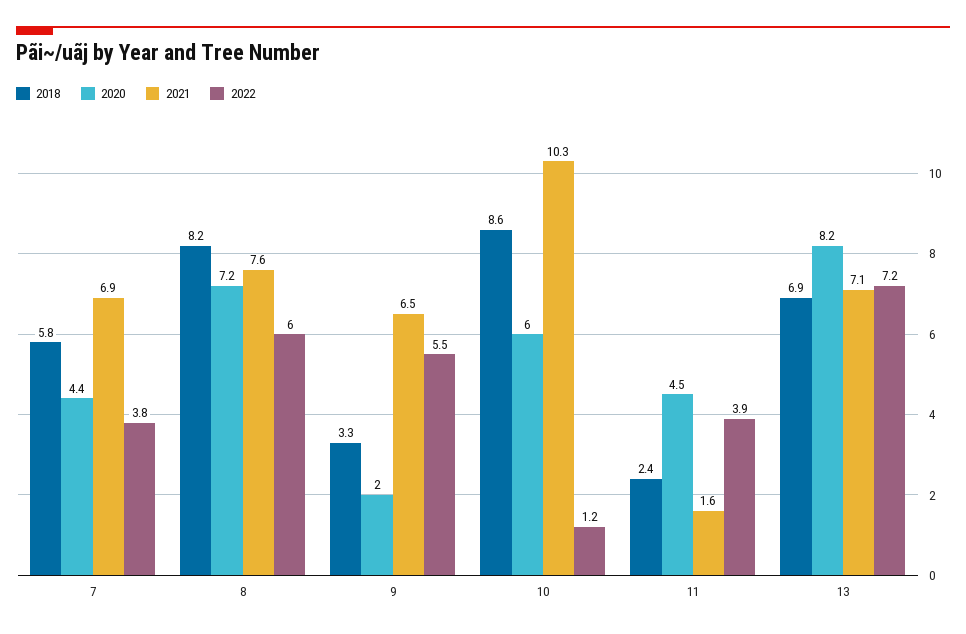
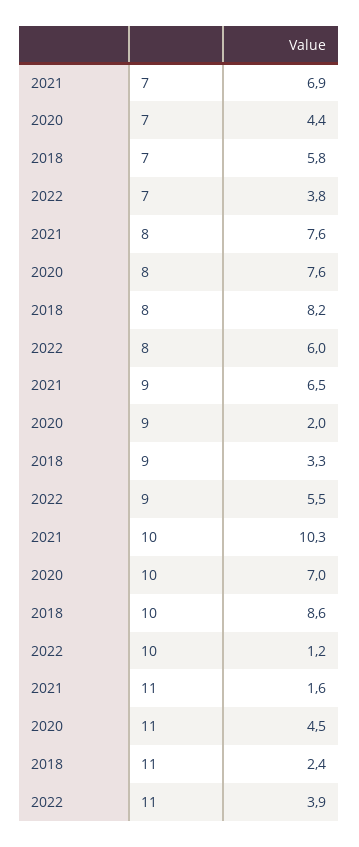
  {
    "2018": {
      "7": 5.8,
      "8": 8.2,
      "9": 3.3,
      "10": 8.6,
-     "11": 2.4,
+     "11": 2.4
-     "13": 6.9
    },
    "2020": {
      "7": 4.4,
-     "8": 7.2,
+     "8": 7.6,
      "9": 2,
-     "10": 6,
+     "10": 7,
-     "11": 4.5,
+     "11": 4.5
-     "13": 8.2
    },
    "2021": {
      "7": 6.9,
      "8": 7.6,
      "9": 6.5,
      "10": 10.3,
-     "11": 1.6,
+     "11": 1.6
-     "13": 7.1
    },
    "2022": {
      "7": 3.8,
      "8": 6,
      "9": 5.5,
      "10": 1.2,
-     "11": 3.9,
+     "11": 3.9
-     "13": 7.2
    }
  }

